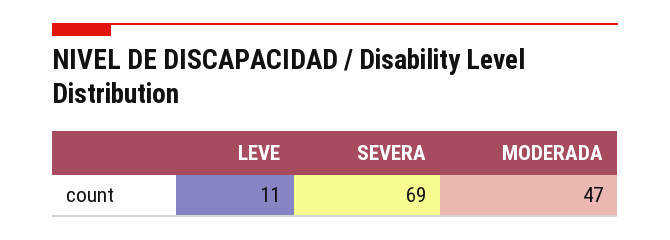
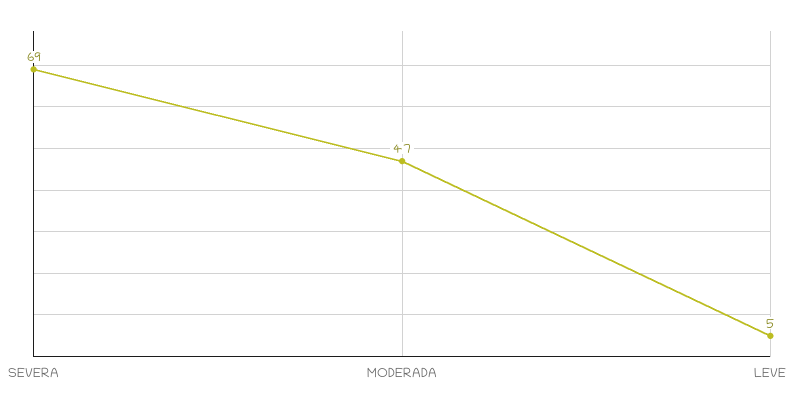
  {
-   "LEVE": 11,
+   "LEVE": 5,
    "SEVERA": 69,
    "MODERADA": 47
  }

